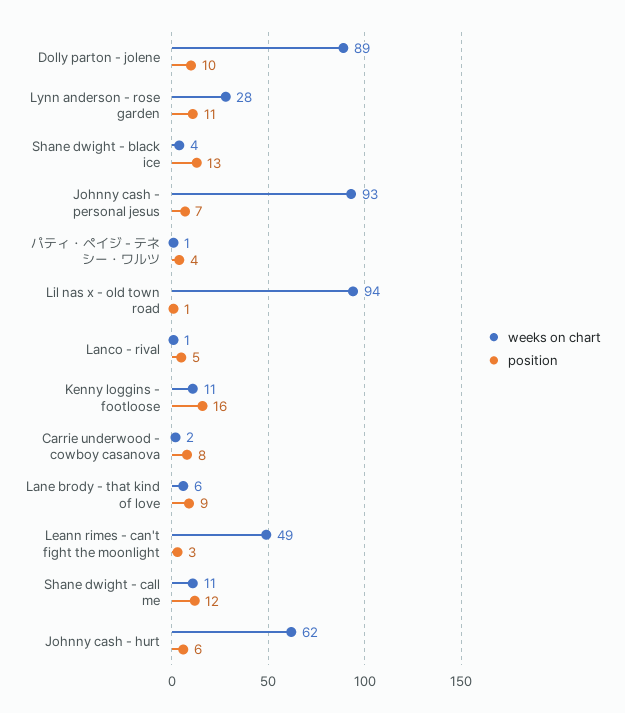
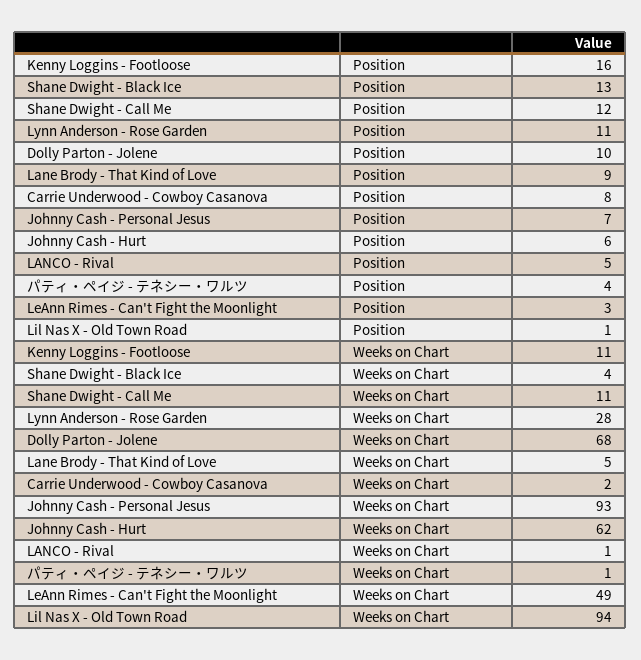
  {
    "weeks on chart": {
-     "Dolly parton - jolene": 89,
+     "Dolly parton - jolene": 68,
      "Lynn anderson - rose garden": 28,
      "Shane dwight - black ice": 4,
      "Johnny cash - personal jesus": 93,
      "パティ・ペイジ - テネシー・ワルツ": 1,
      "Lil nas x - old town road": 94,
      "Lanco - rival": 1,
      "Kenny loggins - footloose": 11,
      "Carrie underwood - cowboy casanova": 2,
-     "Lane brody - that kind of love": 6,
+     "Lane brody - that kind of love": 5,
      "Leann rimes - can't fight the moonlight": 49,
      "Shane dwight - call me": 11,
      "Johnny cash - hurt": 62
    },
    "position": {
      "Dolly parton - jolene": 10,
      "Lynn anderson - rose garden": 11,
      "Shane dwight - black ice": 13,
      "Johnny cash - personal jesus": 7,
      "パティ・ペイジ - テネシー・ワルツ": 4,
      "Lil nas x - old town road": 1,
      "Lanco - rival": 5,
      "Kenny loggins - footloose": 16,
      "Carrie underwood - cowboy casanova": 8,
      "Lane brody - that kind of love": 9,
      "Leann rimes - can't fight the moonlight": 3,
      "Shane dwight - call me": 12,
      "Johnny cash - hurt": 6
    }
  }

